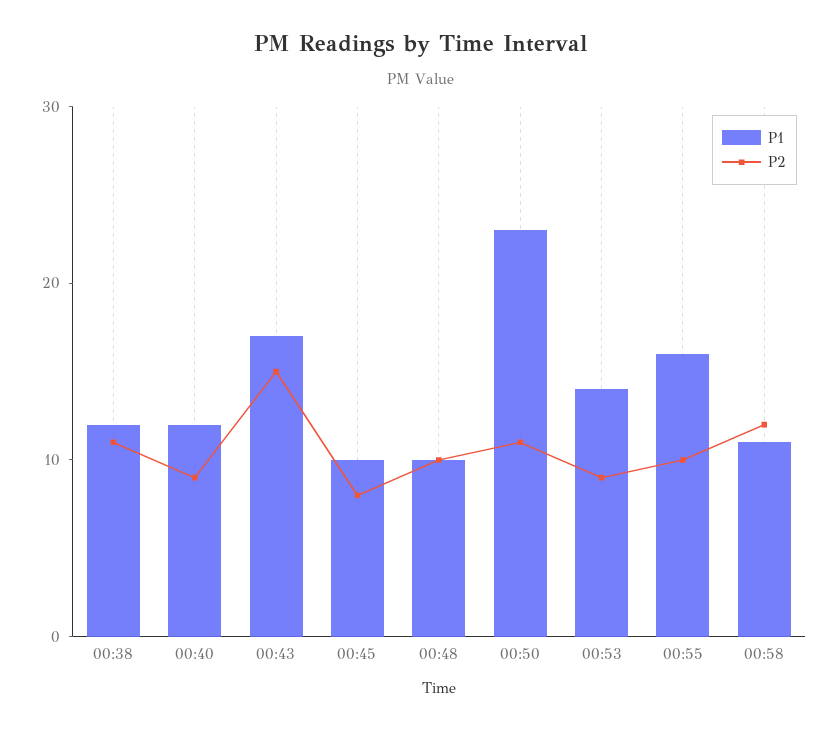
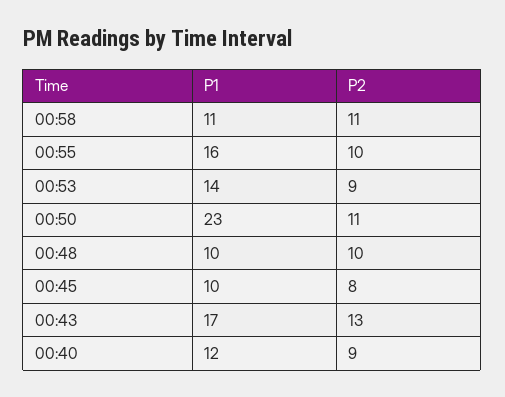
  {
    "P1": {
-     "00:38": 12,
      "00:40": 12,
      "00:43": 17,
      "00:45": 10,
      "00:48": 10,
      "00:50": 23,
      "00:53": 14,
      "00:55": 16,
      "00:58": 11
    },
    "P2": {
-     "00:38": 11,
      "00:40": 9,
-     "00:43": 15,
+     "00:43": 13,
      "00:45": 8,
      "00:48": 10,
      "00:50": 11,
      "00:53": 9,
      "00:55": 10,
-     "00:58": 12
+     "00:58": 11
    }
  }

